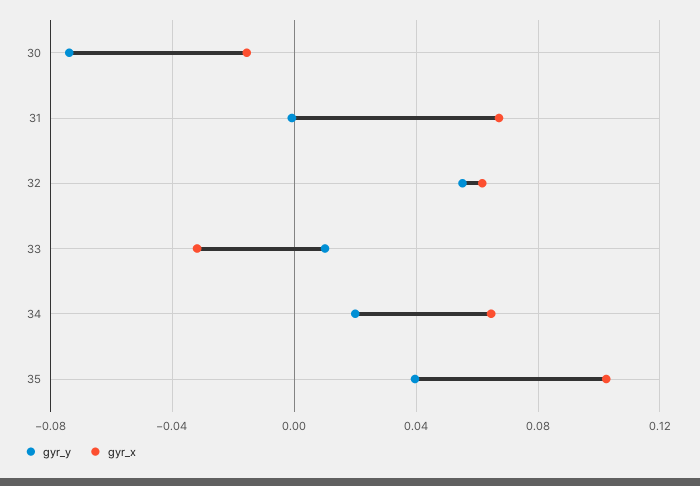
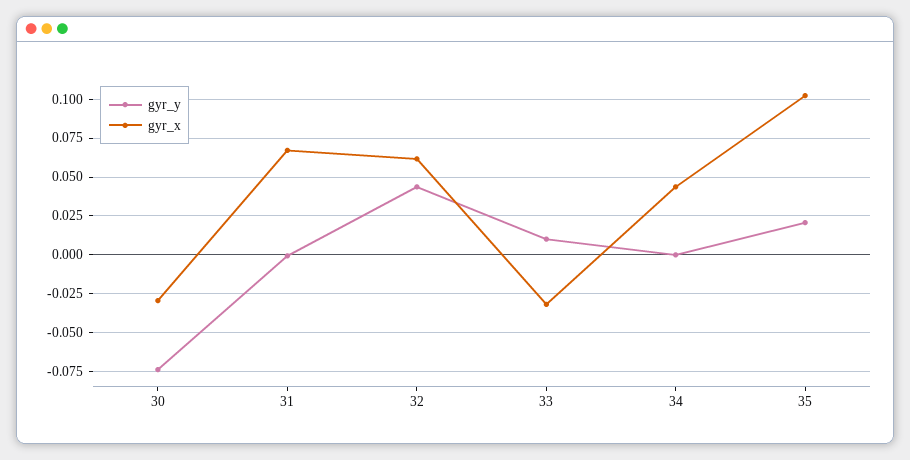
  {
    "gyr_y": {
      "30": -0.075,
      "31": 0,
-     "32": 0.055,
+     "32": 0.045,
      "33": 0.01,
-     "34": 0.02,
+     "34": 0,
-     "35": 0.04
+     "35": 0.02
    },
    "gyr_x": {
-     "30": -0.015,
+     "30": -0.03,
      "31": 0.065,
      "32": 0.06,
      "33": -0.03,
-     "34": 0.065,
+     "34": 0.045,
      "35": 0.1
    }
  }

